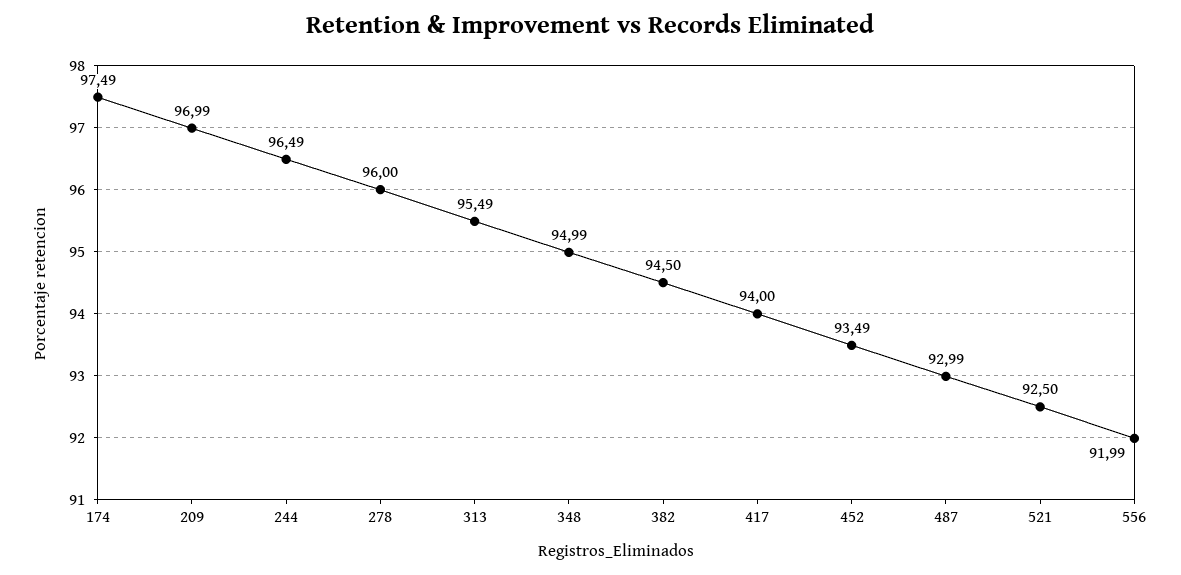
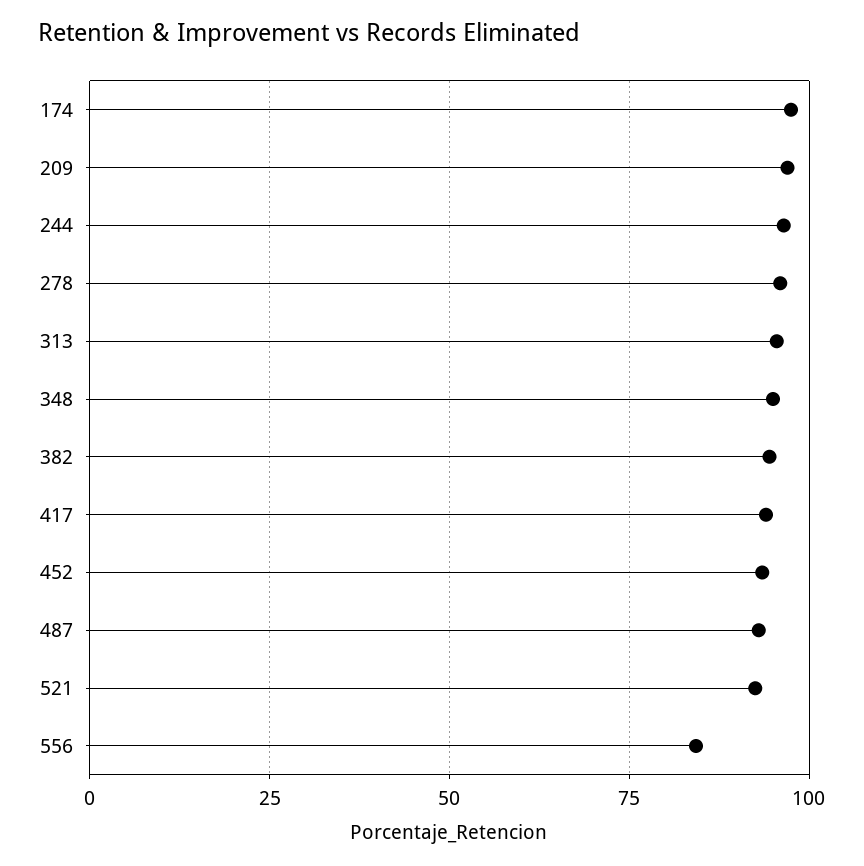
  {
    "174": 97.49,
    "209": 96.99,
    "244": 96.49,
    "278": 96,
    "313": 95.49,
    "348": 94.99,
    "382": 94.5,
    "417": 94,
    "452": 93.49,
    "487": 92.99,
    "521": 92.5,
-   "556": 91.99
+   "556": 85
  }

